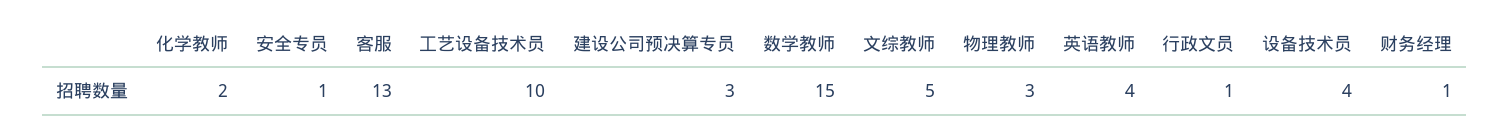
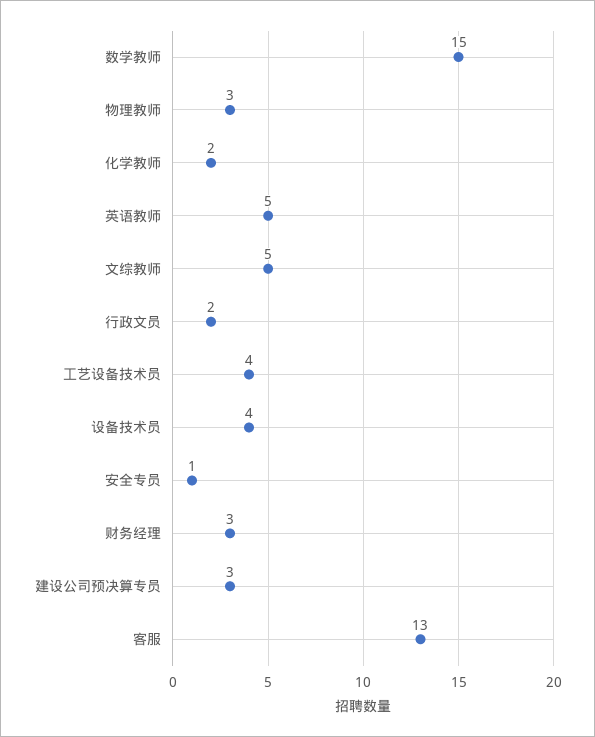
  {
    "化学教师": 2,
    "安全专员": 1,
    "客服": 13,
-   "工艺设备技术员": 10,
+   "工艺设备技术员": 4,
    "建设公司预决算专员": 3,
    "数学教师": 15,
    "文综教师": 5,
    "物理教师": 3,
-   "英语教师": 4,
+   "英语教师": 5,
-   "行政文员": 1,
+   "行政文员": 2,
    "设备技术员": 4,
-   "财务经理": 1
+   "财务经理": 3
  }

